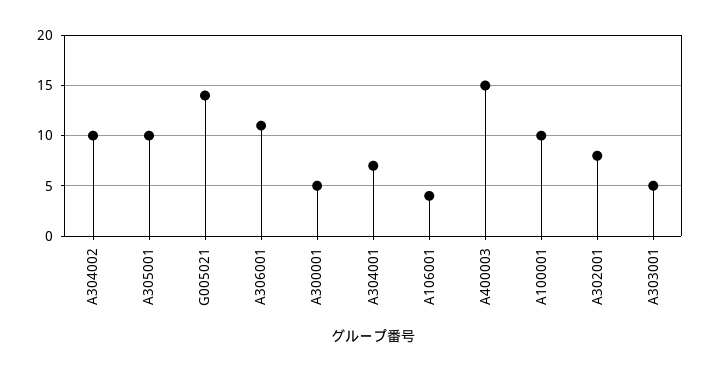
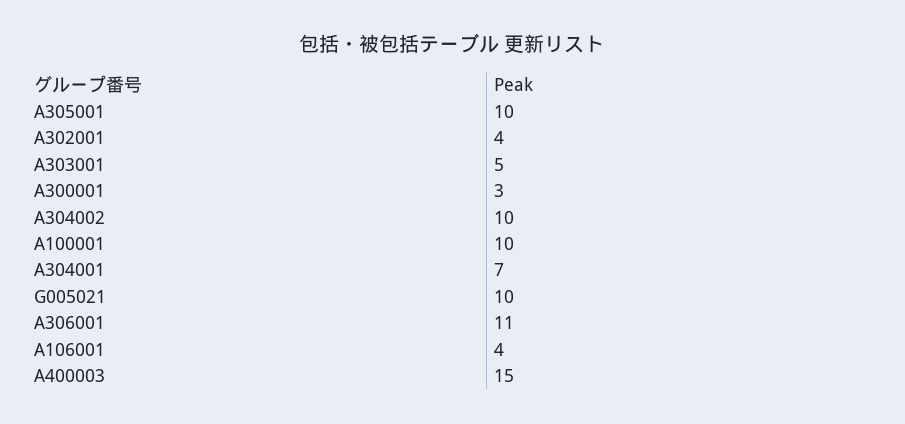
  {
    "A304002": 10,
    "A305001": 10,
-   "G005021": 14,
+   "G005021": 10,
    "A306001": 11,
-   "A300001": 5,
+   "A300001": 3,
    "A304001": 7,
    "A106001": 4,
    "A400003": 15,
    "A100001": 10,
-   "A302001": 8,
+   "A302001": 4,
    "A303001": 5
  }

